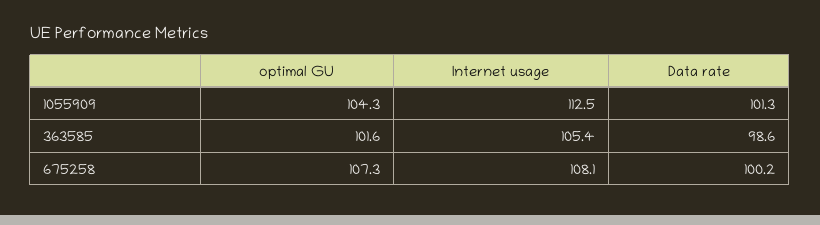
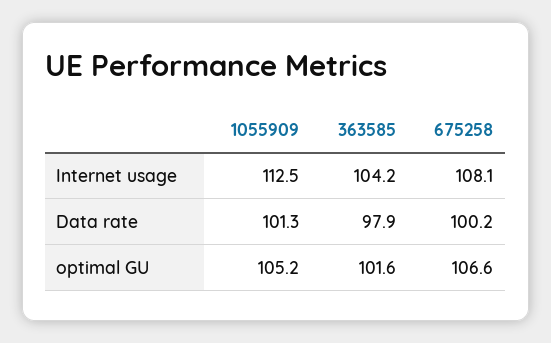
  {
    "optimal GU": {
-     "1055909": 104.3,
+     "1055909": 105.2,
      "363585": 101.6,
-     "675258": 107.3
+     "675258": 106.6
    },
    "Internet usage": {
      "1055909": 112.5,
-     "363585": 105.4,
+     "363585": 104.2,
      "675258": 108.1
    },
    "Data rate": {
      "1055909": 101.3,
-     "363585": 98.6,
+     "363585": 97.9,
      "675258": 100.2
    }
  }

